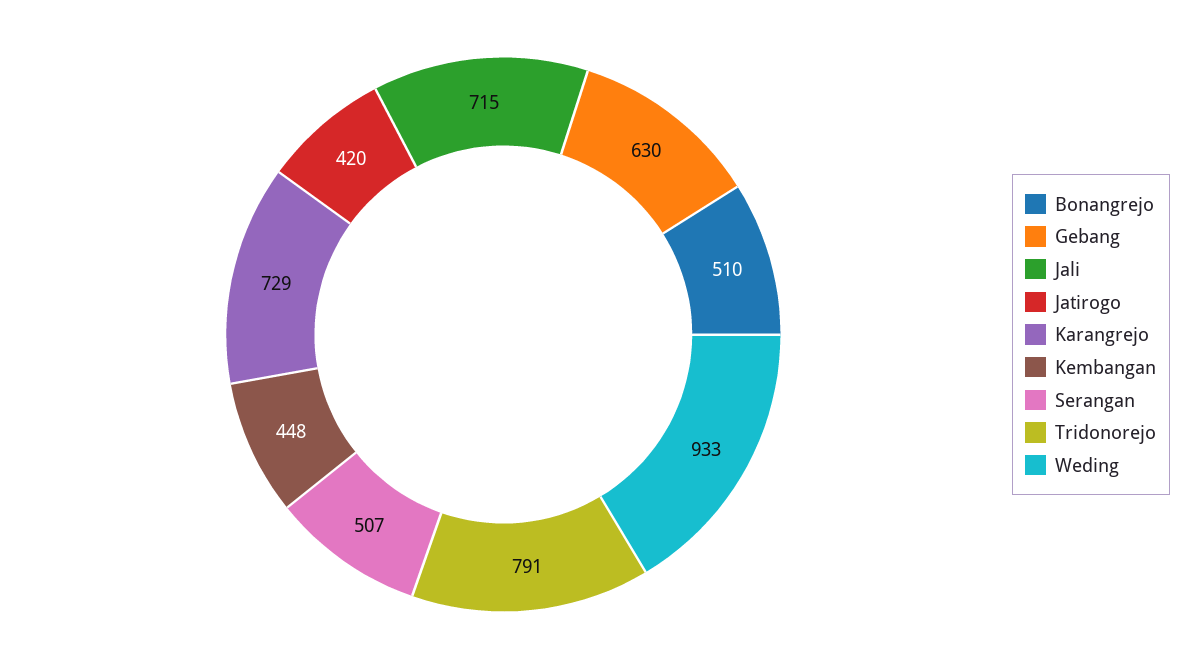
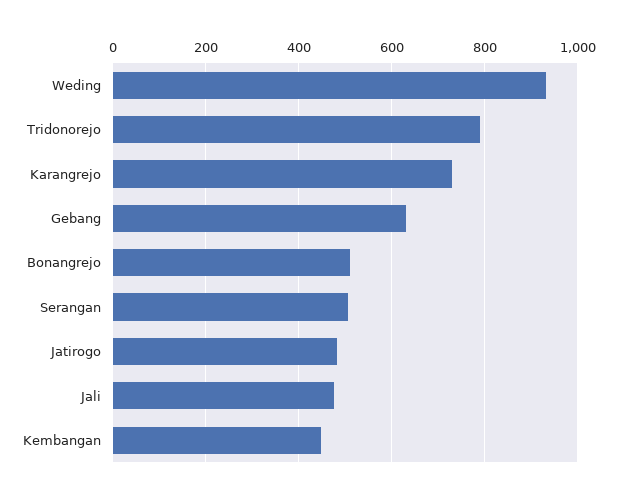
  {
    "Bonangrejo": 510,
    "Gebang": 630,
-   "Jali": 715,
+   "Jali": 480,
-   "Jatirogo": 420,
+   "Jatirogo": 480,
    "Karangrejo": 729,
    "Kembangan": 448,
    "Serangan": 507,
    "Tridonorejo": 791,
    "Weding": 933
  }

